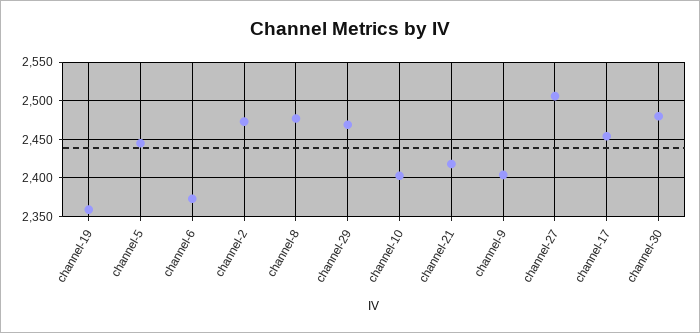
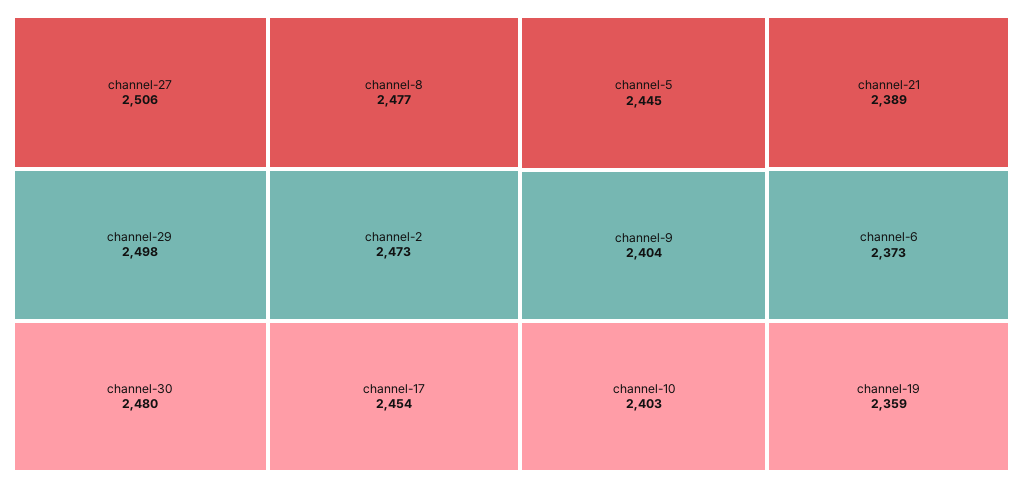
  {
    "channel-19": 2359,
    "channel-5": 2445,
    "channel-6": 2373,
    "channel-2": 2473,
    "channel-8": 2477,
-   "channel-29": 2470,
+   "channel-29": 2498,
    "channel-10": 2403,
-   "channel-21": 2420,
+   "channel-21": 2389,
    "channel-9": 2404,
    "channel-27": 2506,
    "channel-17": 2454,
    "channel-30": 2480
  }

